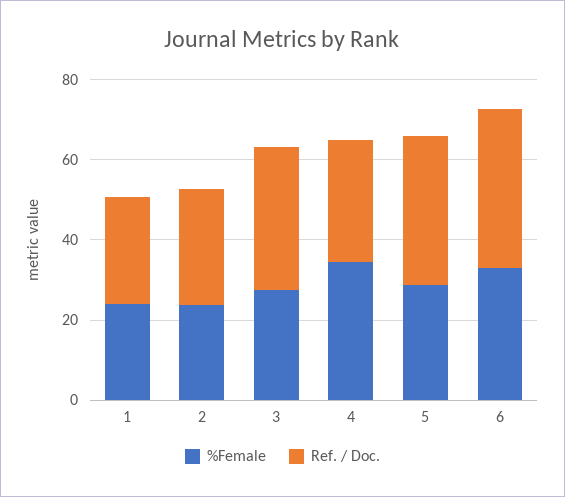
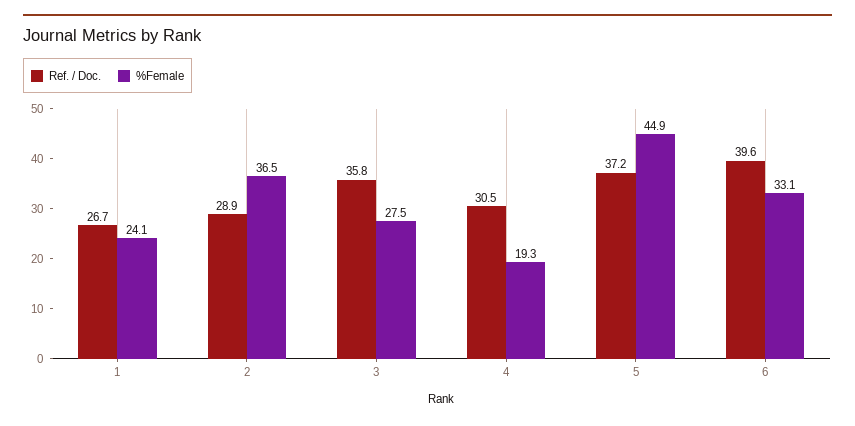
  {
    "%Female": {
      "1": 24.1,
-     "2": 25,
+     "2": 36.5,
      "3": 27.5,
-     "4": 35,
+     "4": 19.3,
-     "5": 30,
+     "5": 44.9,
      "6": 33.1
    },
    "Ref. / Doc.": {
      "1": 26.7,
      "2": 28.9,
      "3": 35.8,
      "4": 30.5,
      "5": 37.2,
      "6": 39.6
    }
  }

